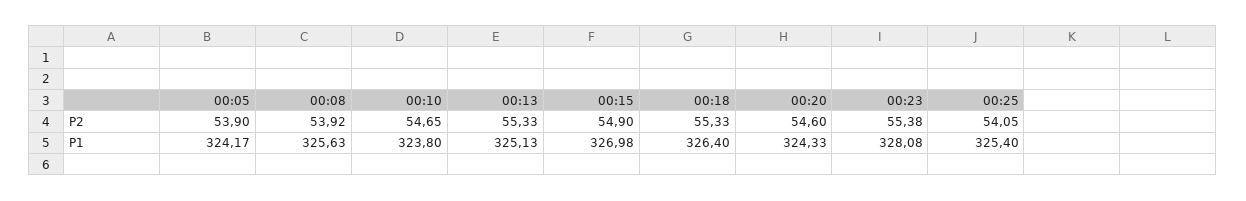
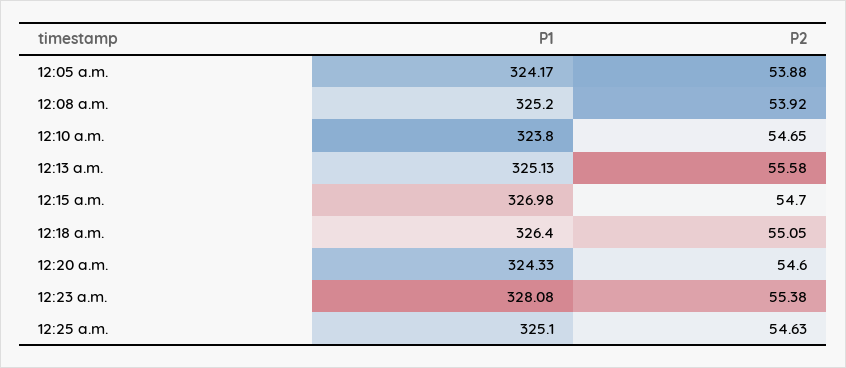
  {
    "00:05": {
-     "P2": 53.9,
+     "P2": 53.88,
      "P1": 324.17
    },
    "00:08": {
      "P2": 53.92,
-     "P1": 325.63
+     "P1": 325.2
    },
    "00:10": {
      "P2": 54.65,
      "P1": 323.8
    },
    "00:13": {
-     "P2": 55.33,
+     "P2": 55.58,
      "P1": 325.13
    },
    "00:15": {
-     "P2": 54.9,
+     "P2": 54.7,
      "P1": 326.98
    },
    "00:18": {
-     "P2": 55.33,
+     "P2": 55.05,
      "P1": 326.4
    },
    "00:20": {
      "P2": 54.6,
      "P1": 324.33
    },
    "00:23": {
      "P2": 55.38,
      "P1": 328.08
    },
    "00:25": {
-     "P2": 54.05,
+     "P2": 54.63,
-     "P1": 325.4
+     "P1": 325.1
    }
  }

